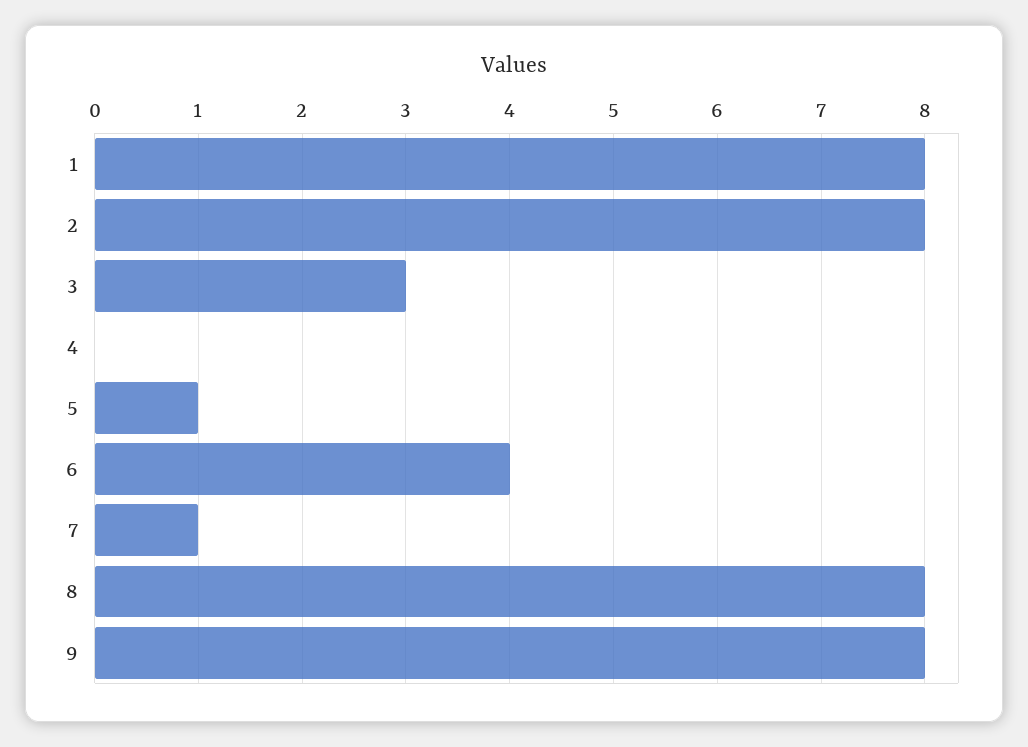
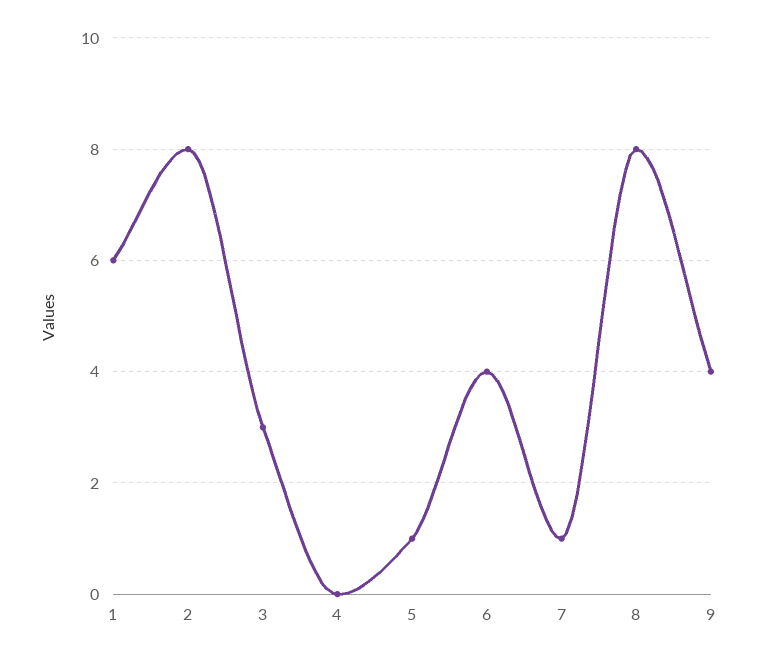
  {
-   "1": 8,
+   "1": 6,
    "2": 8,
    "3": 3,
    "4": 0,
    "5": 1,
    "6": 4,
    "7": 1,
    "8": 8,
-   "9": 8
+   "9": 4
  }

